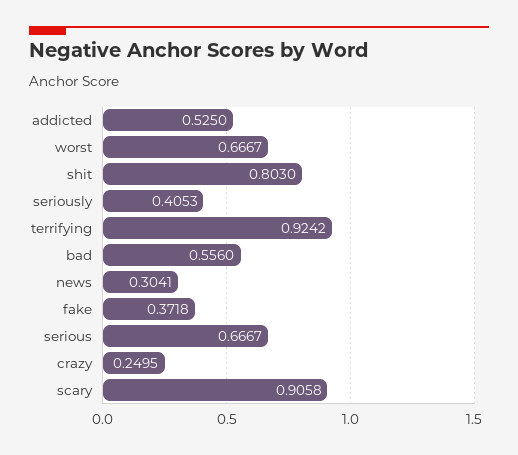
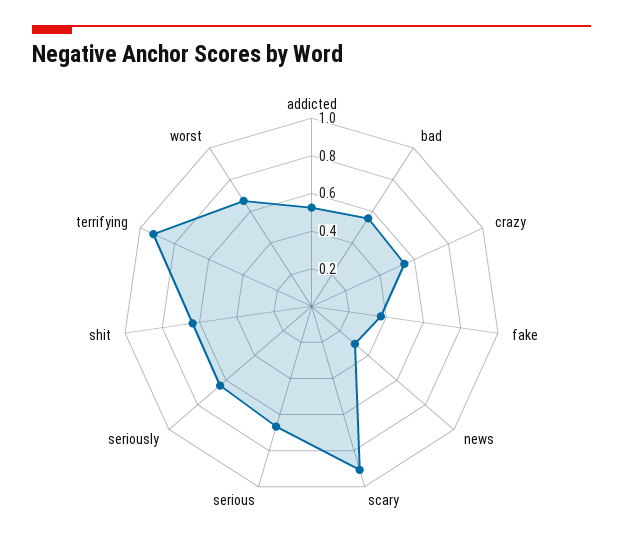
  {
    "addicted": 0.525,
    "worst": 0.6667,
-   "shit": 0.803,
+   "shit": 0.65,
-   "seriously": 0.4053,
+   "seriously": 0.65,
    "terrifying": 0.9242,
    "bad": 0.556,
    "news": 0.3041,
    "fake": 0.3718,
    "serious": 0.6667,
-   "crazy": 0.2495,
+   "crazy": 0.55,
    "scary": 0.9058
  }

